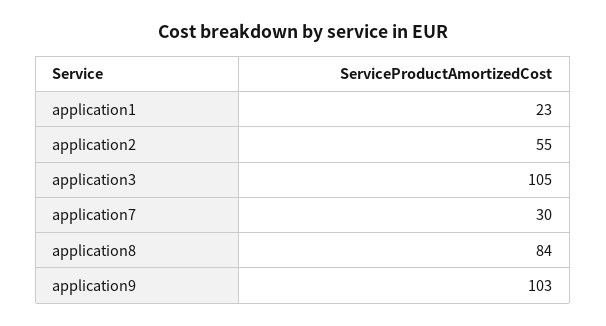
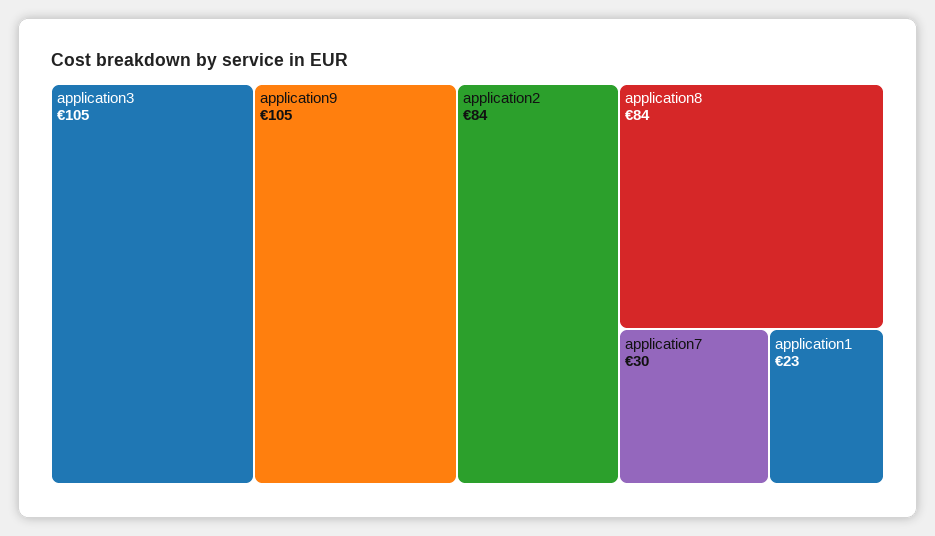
  {
    "application1": 23,
-   "application2": 55,
+   "application2": 84,
    "application3": 105,
    "application7": 30,
    "application8": 84,
-   "application9": 103
+   "application9": 105
  }

